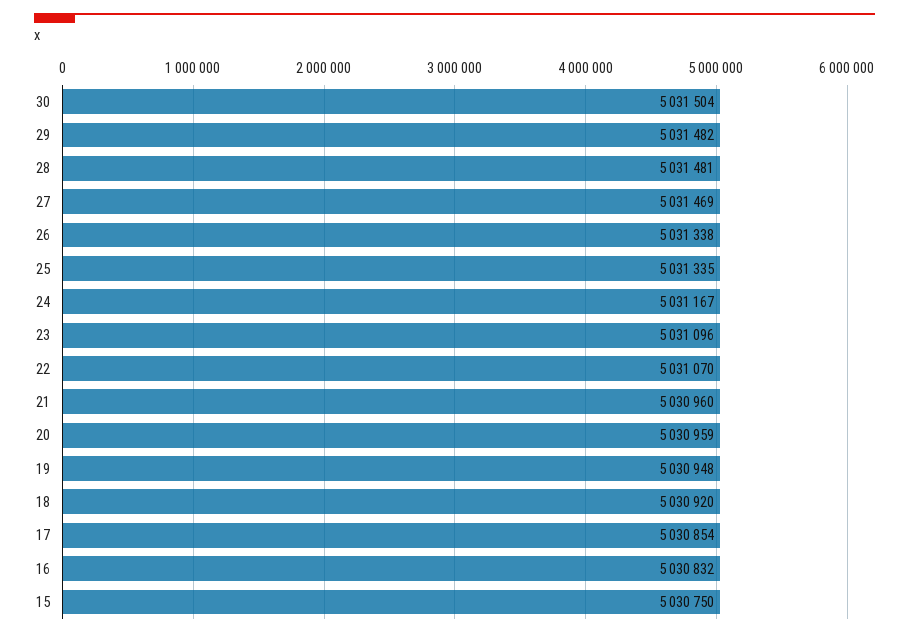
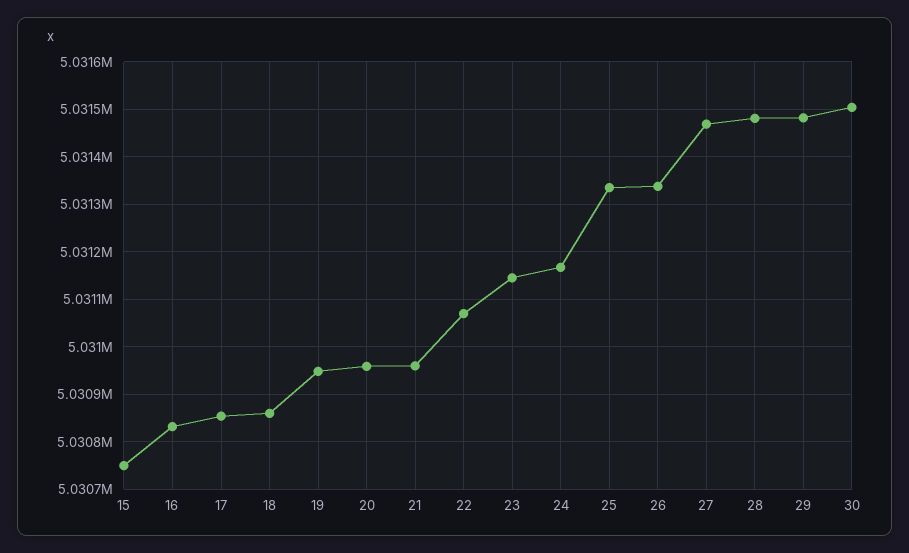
  {
    "30": 5031504,
    "29": 5031482,
    "28": 5031481,
    "27": 5031469,
    "26": 5031338,
    "25": 5031335,
    "24": 5031167,
-   "23": 5031096,
+   "23": 5031140,
    "22": 5031070,
    "21": 5030960,
    "20": 5030959,
    "19": 5030948,
-   "18": 5030920,
+   "18": 5030860,
    "17": 5030854,
    "16": 5030832,
    "15": 5030750
  }

